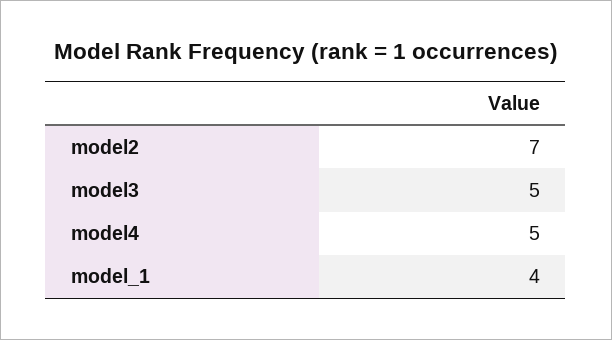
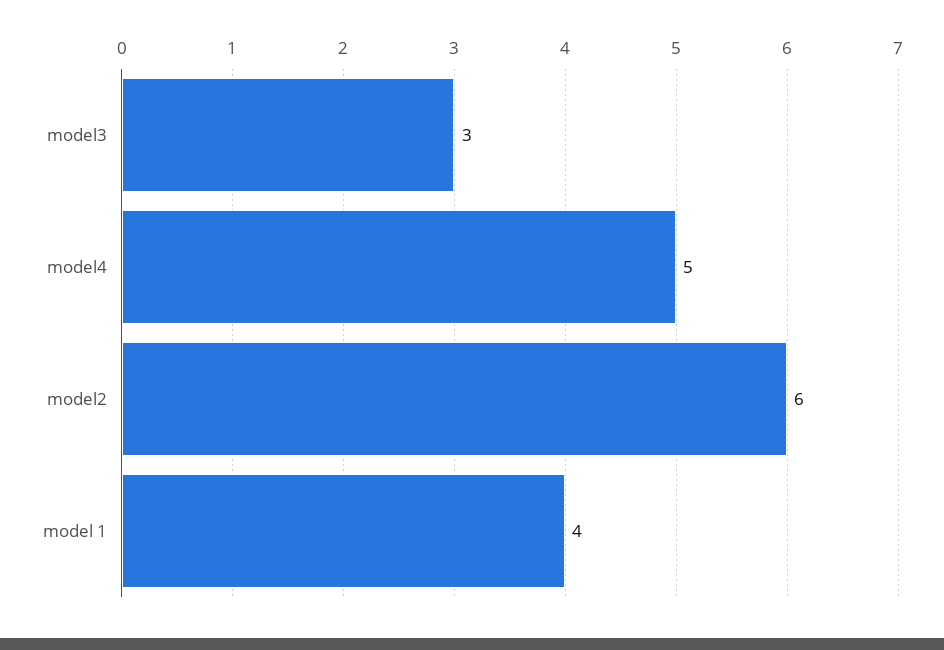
  {
-   "model2": 7,
+   "model2": 6,
-   "model3": 5,
+   "model3": 3,
    "model4": 5,
    "model_1": 4
  }

